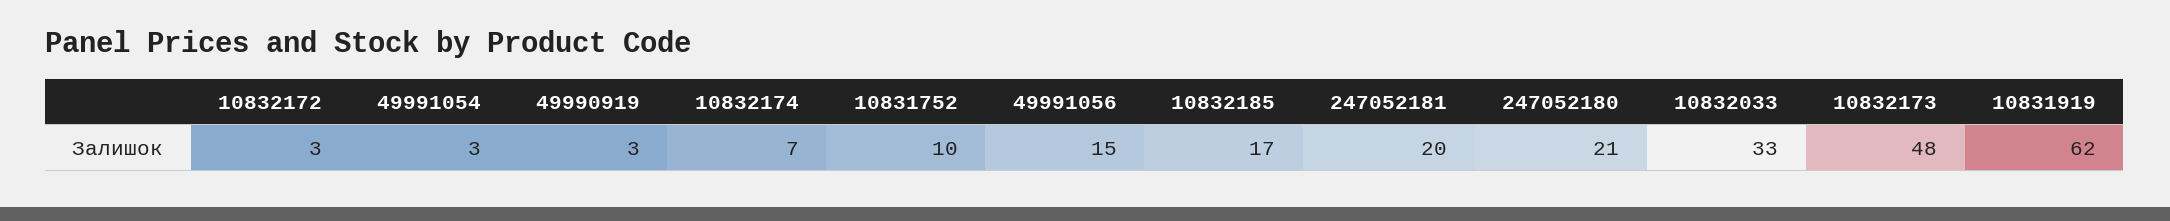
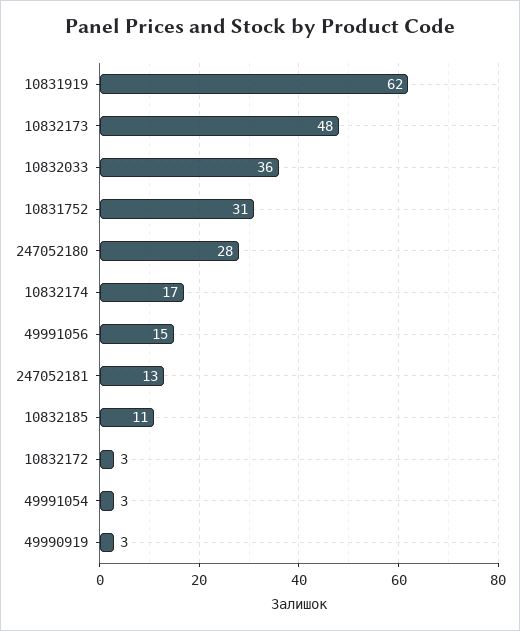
  {
    "10832172": 3,
    "49991054": 3,
    "49990919": 3,
-   "10832174": 7,
+   "10832174": 17,
-   "10831752": 10,
+   "10831752": 31,
    "49991056": 15,
-   "10832185": 17,
+   "10832185": 11,
-   "247052181": 20,
+   "247052181": 13,
-   "247052180": 21,
+   "247052180": 28,
-   "10832033": 33,
+   "10832033": 36,
    "10832173": 48,
    "10831919": 62
  }

